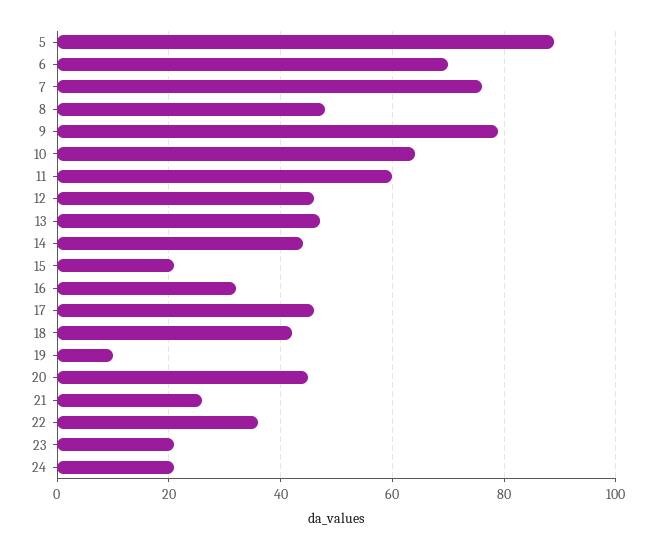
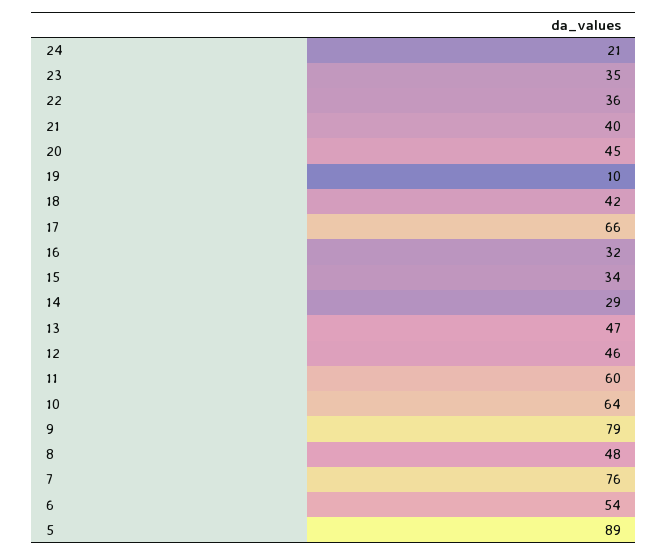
  {
    "5": 89,
-   "6": 70,
+   "6": 54,
    "7": 76,
    "8": 48,
    "9": 79,
    "10": 64,
    "11": 60,
    "12": 46,
    "13": 47,
-   "14": 45,
+   "14": 29,
-   "15": 20,
+   "15": 34,
    "16": 32,
-   "17": 45,
+   "17": 66,
    "18": 42,
    "19": 10,
    "20": 45,
-   "21": 25,
+   "21": 40,
    "22": 36,
-   "23": 20,
+   "23": 35,
    "24": 21
  }

